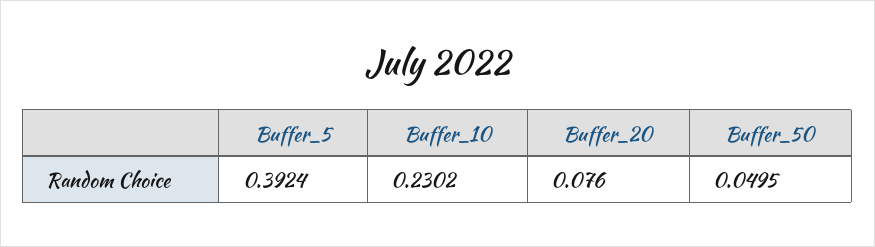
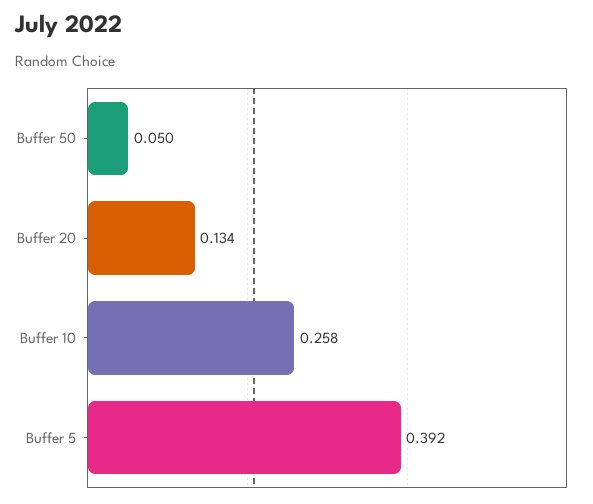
  {
    "Buffer_5": 0.3924,
-   "Buffer_10": 0.2302,
+   "Buffer_10": 0.258,
-   "Buffer_20": 0.076,
+   "Buffer_20": 0.134,
    "Buffer_50": 0.0495
  }

